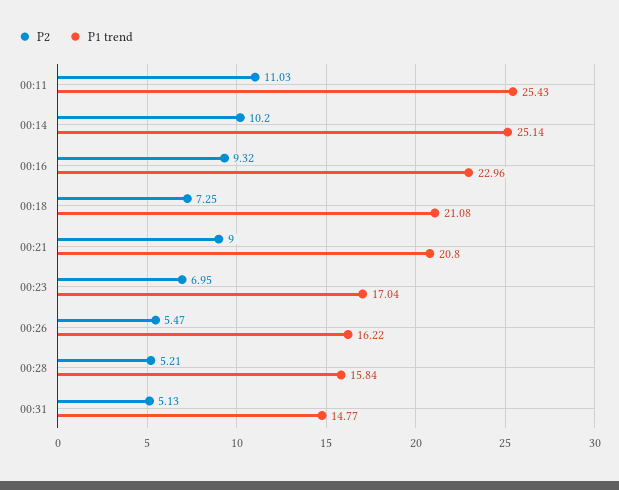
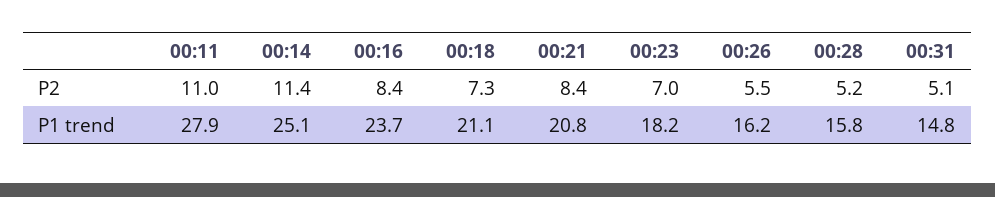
  {
    "P2": {
      "00:11": 11.03,
-     "00:14": 10.2,
+     "00:14": 11.4,
-     "00:16": 9.32,
+     "00:16": 8.4,
      "00:18": 7.25,
-     "00:21": 9,
+     "00:21": 8.4,
      "00:23": 6.95,
      "00:26": 5.47,
      "00:28": 5.21,
      "00:31": 5.13
    },
    "P1 trend": {
-     "00:11": 25.43,
+     "00:11": 27.9,
      "00:14": 25.14,
-     "00:16": 22.96,
+     "00:16": 23.7,
      "00:18": 21.08,
      "00:21": 20.8,
-     "00:23": 17.04,
+     "00:23": 18.2,
      "00:26": 16.22,
      "00:28": 15.84,
      "00:31": 14.77
    }
  }

